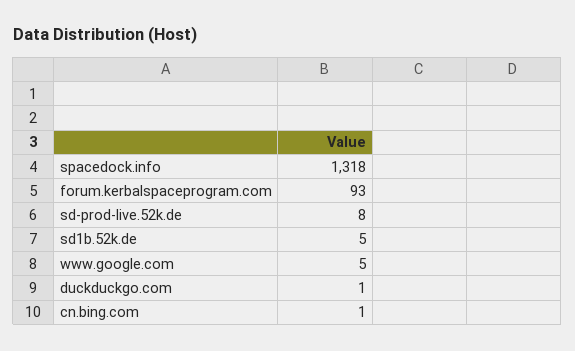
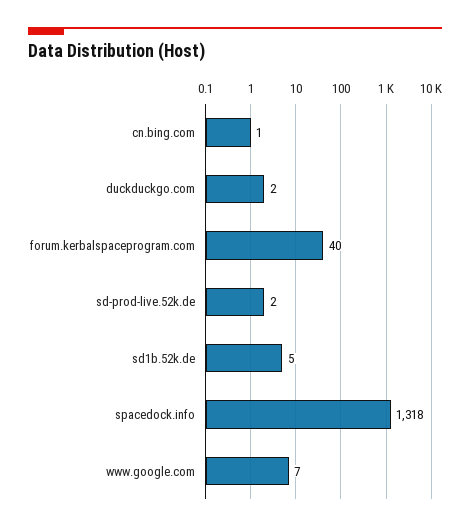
  {
    "spacedock.info": 1318,
-   "forum.kerbalspaceprogram.com": 93,
+   "forum.kerbalspaceprogram.com": 40,
-   "sd-prod-live.52k.de": 8,
+   "sd-prod-live.52k.de": 2,
    "sd1b.52k.de": 5,
-   "www.google.com": 5,
+   "www.google.com": 7,
-   "duckduckgo.com": 1,
+   "duckduckgo.com": 2,
    "cn.bing.com": 1
  }

